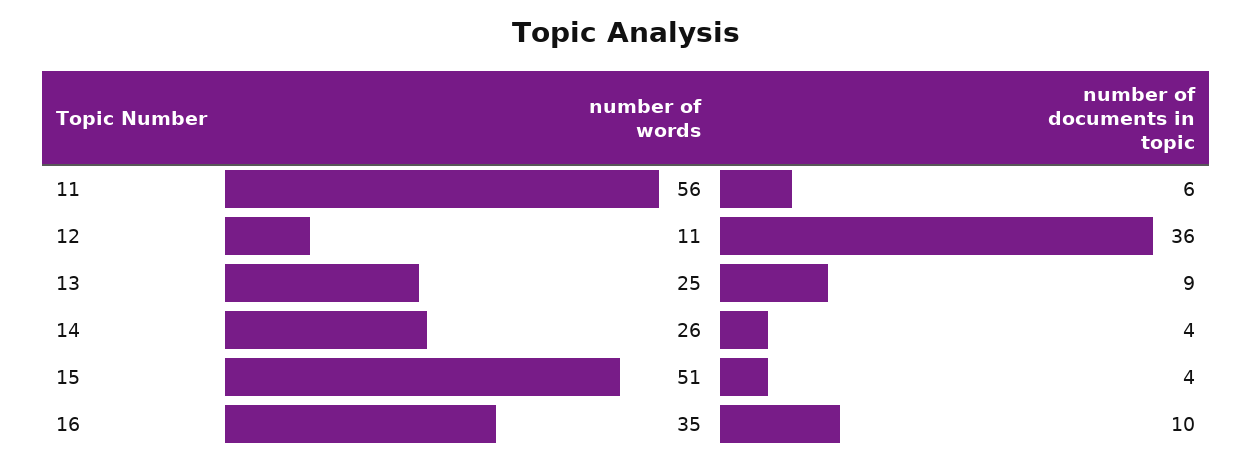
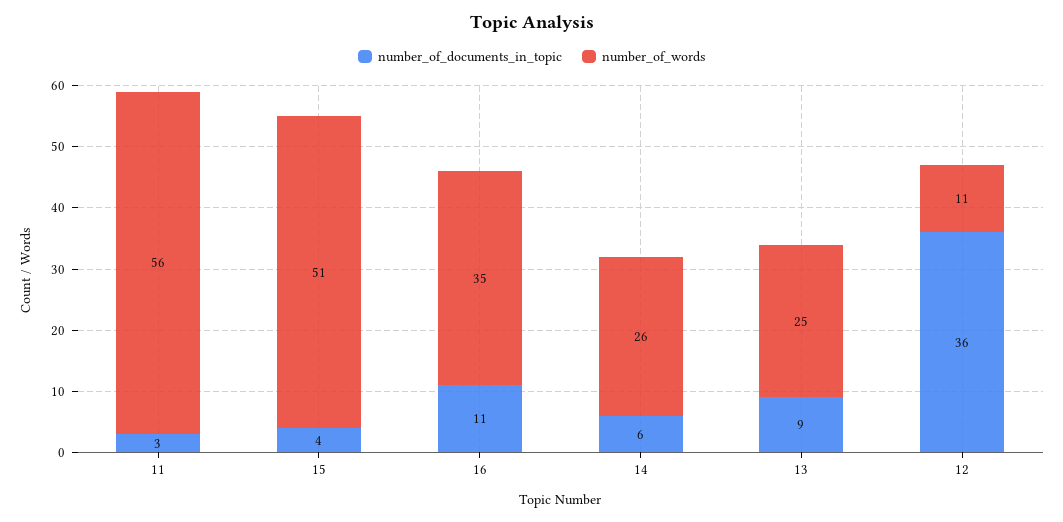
  {
    "number of words": {
      "11": 56,
      "12": 11,
      "13": 25,
      "14": 26,
      "15": 51,
      "16": 35
    },
    "number of documents in topic": {
-     "11": 6,
+     "11": 3,
      "12": 36,
      "13": 9,
-     "14": 4,
+     "14": 6,
      "15": 4,
-     "16": 10
+     "16": 11
    }
  }

